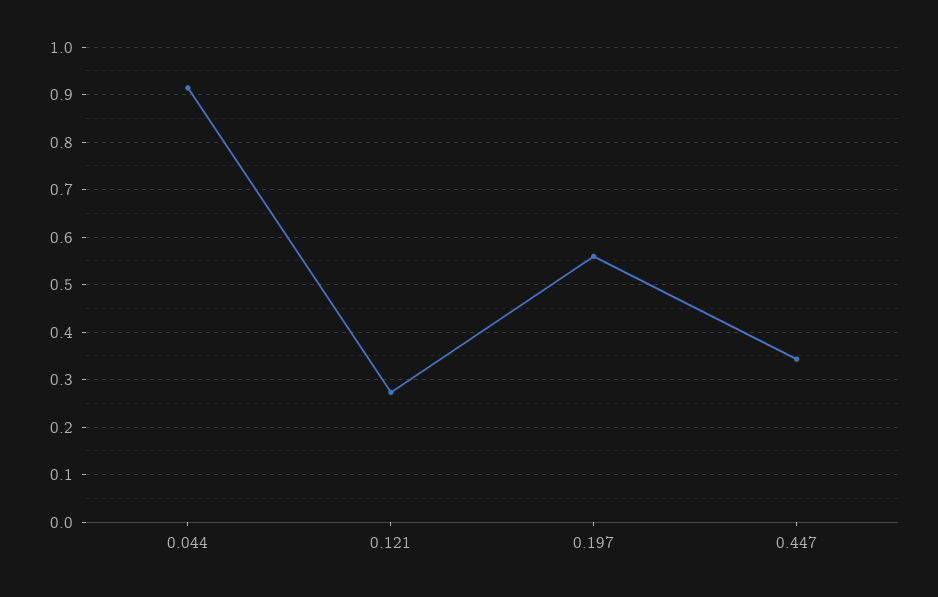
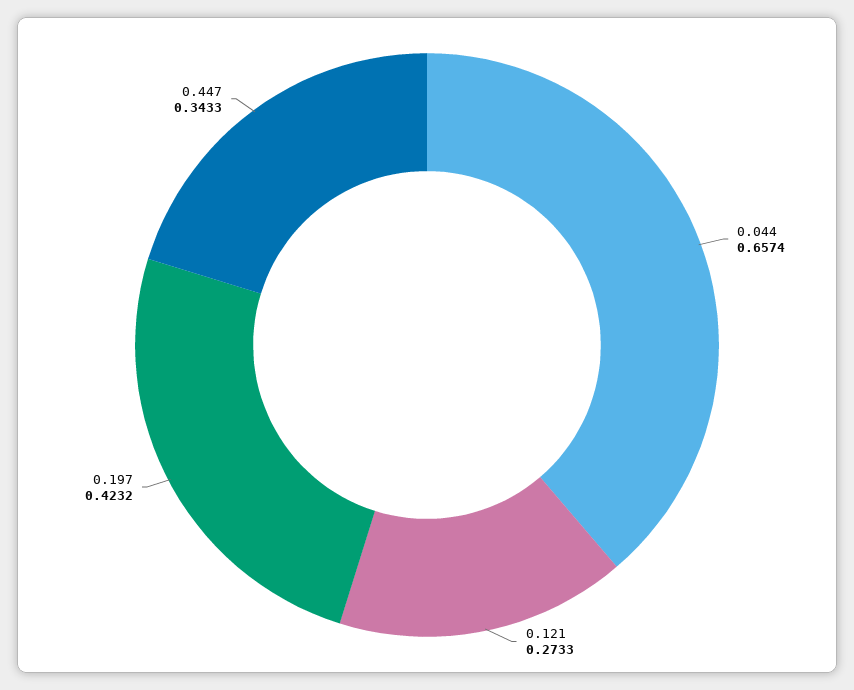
  {
-   "0.044": 0.92,
+   "0.044": 0.6574,
    "0.121": 0.2733,
-   "0.197": 0.56,
+   "0.197": 0.4232,
    "0.447": 0.3433
  }

